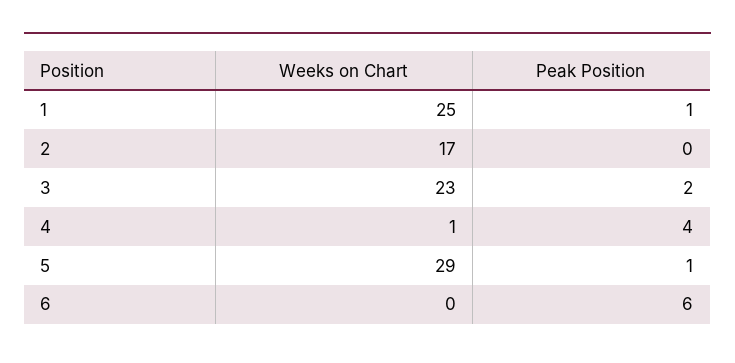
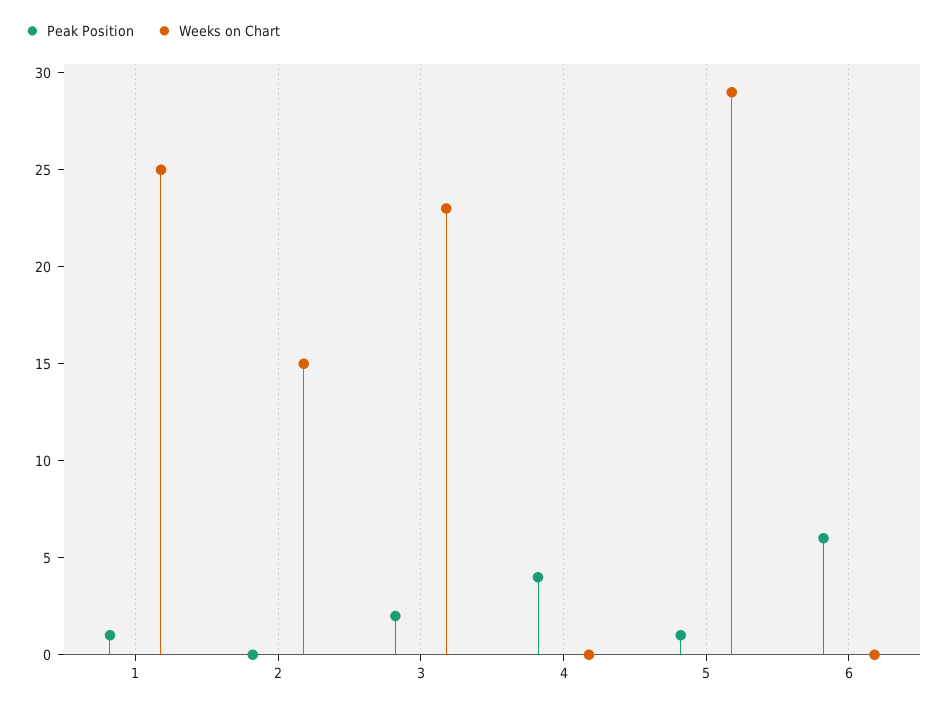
  {
    "Weeks on Chart": {
      "1": 25,
-     "2": 17,
+     "2": 15,
      "3": 23,
-     "4": 1,
+     "4": 0,
      "5": 29,
      "6": 0
    },
    "Peak Position": {
      "1": 1,
      "2": 0,
      "3": 2,
      "4": 4,
      "5": 1,
      "6": 6
    }
  }

